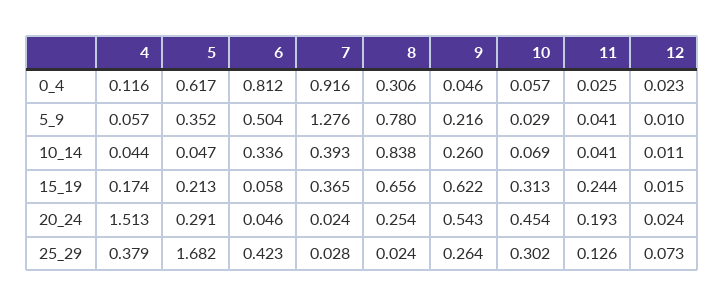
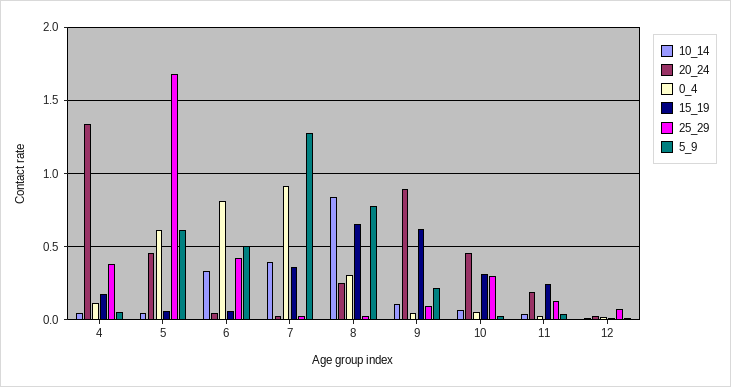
  {
    "0_4": {
      "4": 0.116,
      "5": 0.617,
      "6": 0.812,
      "7": 0.916,
      "8": 0.306,
      "9": 0.046,
      "10": 0.057,
      "11": 0.025,
      "12": 0.023
    },
    "5_9": {
      "4": 0.057,
-     "5": 0.352,
+     "5": 0.6,
      "6": 0.504,
      "7": 1.276,
      "8": 0.78,
      "9": 0.216,
      "10": 0.029,
      "11": 0.041,
      "12": 0.01
    },
    "10_14": {
      "4": 0.044,
      "5": 0.047,
      "6": 0.336,
      "7": 0.393,
      "8": 0.838,
-     "9": 0.26,
+     "9": 0.1,
      "10": 0.069,
      "11": 0.041,
      "12": 0.011
    },
    "15_19": {
      "4": 0.174,
-     "5": 0.213,
+     "5": 0.05,
      "6": 0.058,
      "7": 0.365,
      "8": 0.656,
      "9": 0.622,
      "10": 0.313,
      "11": 0.244,
      "12": 0.015
    },
    "20_24": {
-     "4": 1.513,
+     "4": 1.35,
-     "5": 0.291,
+     "5": 0.45,
      "6": 0.046,
      "7": 0.024,
      "8": 0.254,
-     "9": 0.543,
+     "9": 0.9,
      "10": 0.454,
      "11": 0.193,
      "12": 0.024
    },
    "25_29": {
      "4": 0.379,
      "5": 1.682,
      "6": 0.423,
      "7": 0.028,
      "8": 0.024,
-     "9": 0.264,
+     "9": 0.1,
      "10": 0.302,
      "11": 0.126,
      "12": 0.073
    }
  }

